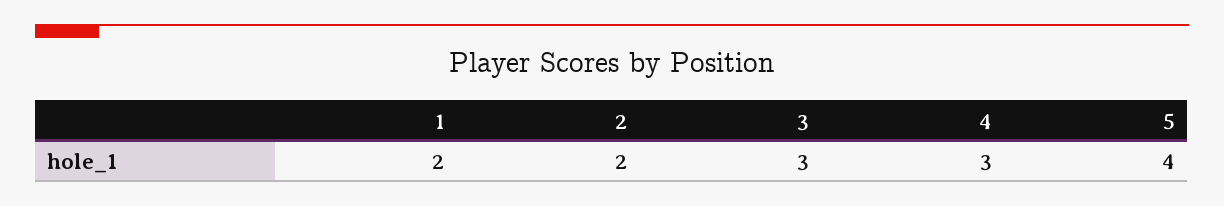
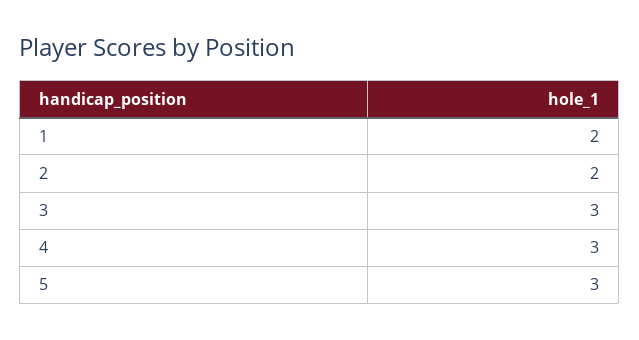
  {
    "1": 2,
    "2": 2,
    "3": 3,
    "4": 3,
-   "5": 4
+   "5": 3
  }

